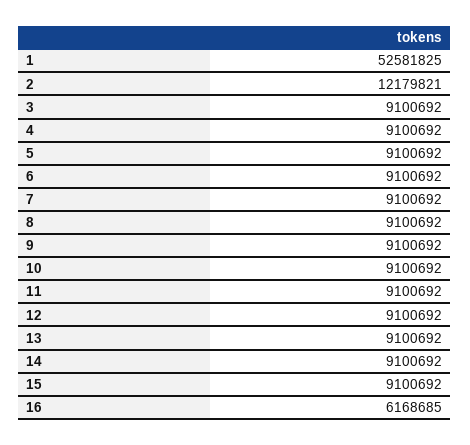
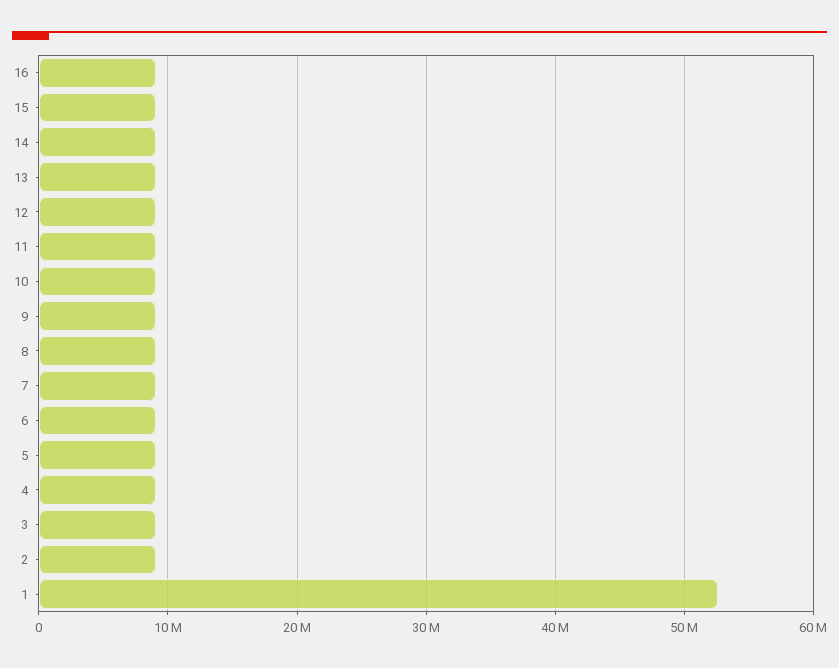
  {
    "1": 52581825,
-   "2": 12179821,
+   "2": 9000000,
    "3": 9100692,
    "4": 9100692,
    "5": 9100692,
    "6": 9100692,
    "7": 9100692,
    "8": 9100692,
    "9": 9100692,
    "10": 9100692,
    "11": 9100692,
    "12": 9100692,
    "13": 9100692,
    "14": 9100692,
    "15": 9100692,
-   "16": 6168685
+   "16": 9000000
  }

